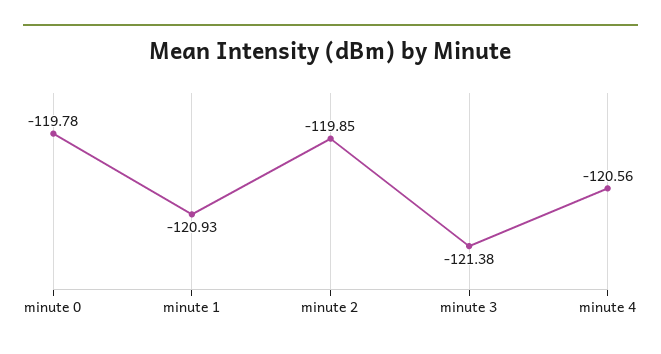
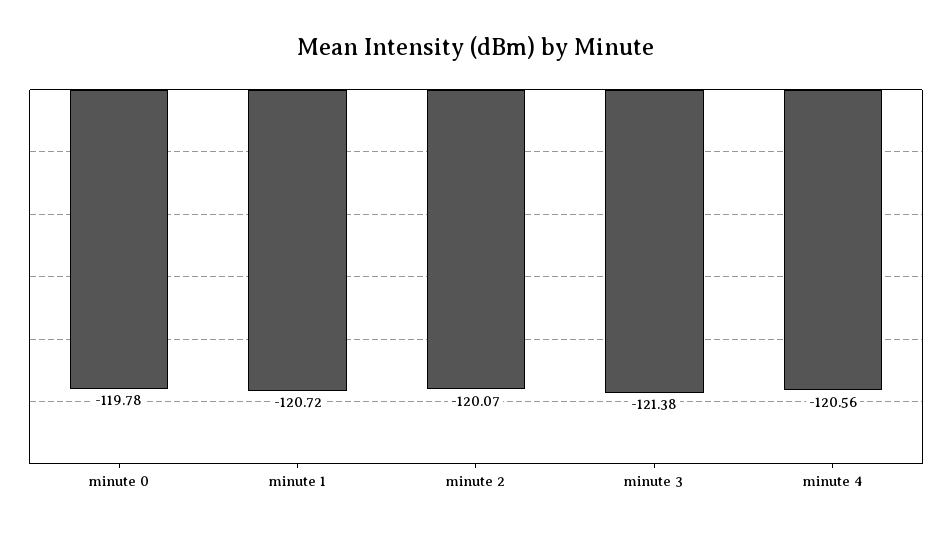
  {
    "minute 0": -119.78,
-   "minute 1": -120.93,
+   "minute 1": -120.72,
-   "minute 2": -119.85,
+   "minute 2": -120.07,
    "minute 3": -121.38,
    "minute 4": -120.56
  }

